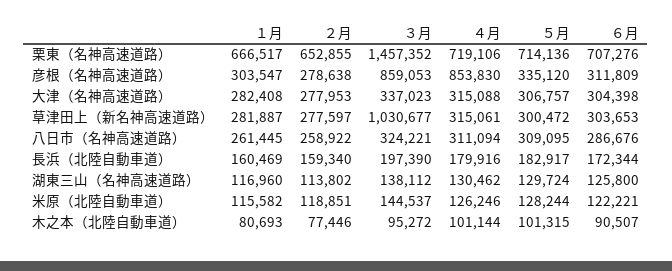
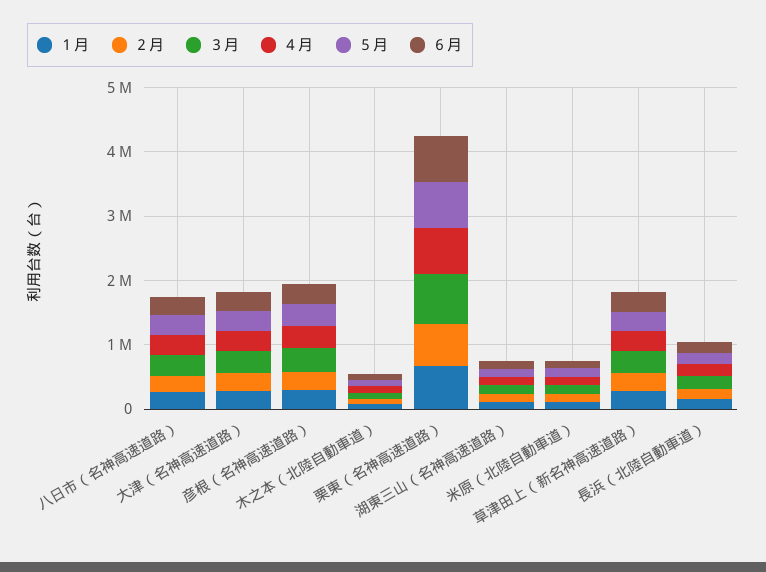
  {
    "１月": {
      "栗東（名神高速道路）": 666517,
      "彦根（名神高速道路）": 303547,
      "大津（名神高速道路）": 282408,
      "草津田上（新名神高速道路）": 281887,
      "八日市（名神高速道路）": 261445,
      "長浜（北陸自動車道）": 160469,
      "湖東三山（名神高速道路）": 116960,
      "米原（北陸自動車道）": 115582,
      "木之本（北陸自動車道）": 80693
    },
    "２月": {
      "栗東（名神高速道路）": 652855,
      "彦根（名神高速道路）": 278638,
      "大津（名神高速道路）": 277953,
      "草津田上（新名神高速道路）": 277597,
      "八日市（名神高速道路）": 258922,
      "長浜（北陸自動車道）": 159340,
      "湖東三山（名神高速道路）": 113802,
      "米原（北陸自動車道）": 118851,
      "木之本（北陸自動車道）": 77446
    },
    "３月": {
-     "栗東（名神高速道路）": 1457352,
+     "栗東（名神高速道路）": 800000,
-     "彦根（名神高速道路）": 859053,
+     "彦根（名神高速道路）": 400000,
      "大津（名神高速道路）": 337023,
-     "草津田上（新名神高速道路）": 1030677,
+     "草津田上（新名神高速道路）": 400000,
      "八日市（名神高速道路）": 324221,
      "長浜（北陸自動車道）": 197390,
      "湖東三山（名神高速道路）": 138112,
      "米原（北陸自動車道）": 144537,
      "木之本（北陸自動車道）": 95272
    },
    "４月": {
      "栗東（名神高速道路）": 719106,
-     "彦根（名神高速道路）": 853830,
+     "彦根（名神高速道路）": 400000,
      "大津（名神高速道路）": 315088,
      "草津田上（新名神高速道路）": 315061,
      "八日市（名神高速道路）": 311094,
      "長浜（北陸自動車道）": 179916,
      "湖東三山（名神高速道路）": 130462,
      "米原（北陸自動車道）": 126246,
      "木之本（北陸自動車道）": 101144
    },
    "５月": {
      "栗東（名神高速道路）": 714136,
      "彦根（名神高速道路）": 335120,
      "大津（名神高速道路）": 306757,
      "草津田上（新名神高速道路）": 300472,
      "八日市（名神高速道路）": 309095,
      "長浜（北陸自動車道）": 182917,
      "湖東三山（名神高速道路）": 129724,
      "米原（北陸自動車道）": 128244,
      "木之本（北陸自動車道）": 101315
    },
    "６月": {
      "栗東（名神高速道路）": 707276,
      "彦根（名神高速道路）": 311809,
      "大津（名神高速道路）": 304398,
      "草津田上（新名神高速道路）": 303653,
      "八日市（名神高速道路）": 286676,
      "長浜（北陸自動車道）": 172344,
      "湖東三山（名神高速道路）": 125800,
      "米原（北陸自動車道）": 122221,
      "木之本（北陸自動車道）": 90507
    }
  }

